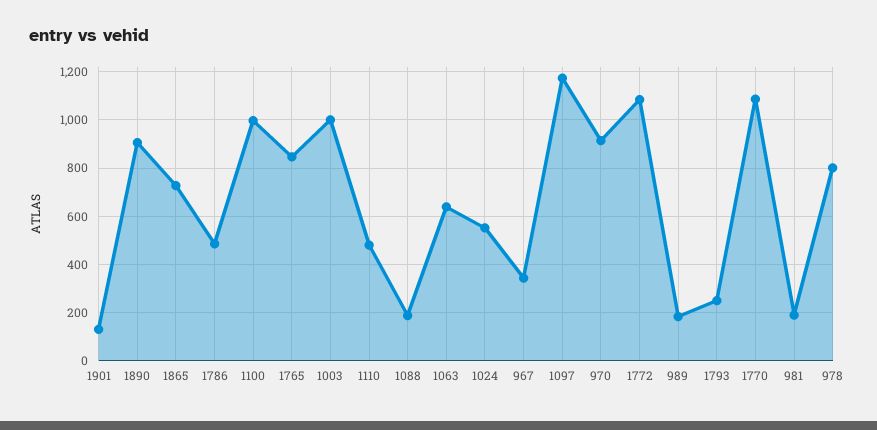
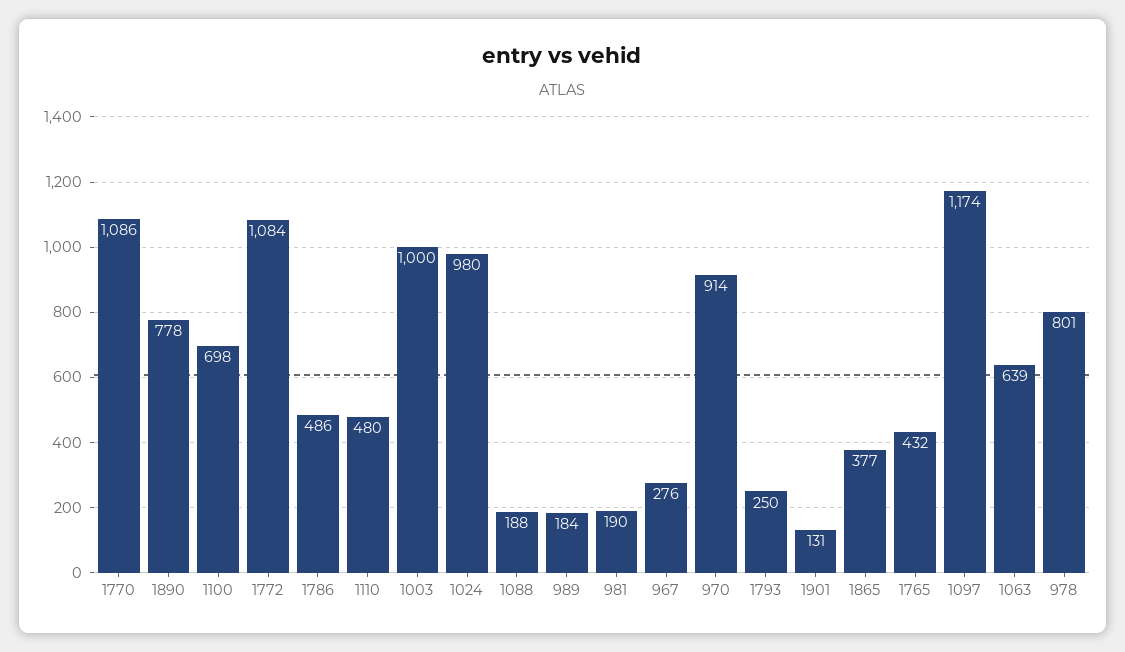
  {
    "1901": 131,
-   "1890": 900,
+   "1890": 778,
-   "1865": 725,
+   "1865": 377,
    "1786": 486,
-   "1100": 1000,
+   "1100": 698,
-   "1765": 850,
+   "1765": 432,
    "1003": 1000,
    "1110": 480,
    "1088": 188,
    "1063": 639,
-   "1024": 550,
+   "1024": 980,
-   "967": 350,
+   "967": 276,
    "1097": 1174,
    "970": 914,
    "1772": 1084,
    "989": 184,
    "1793": 250,
    "1770": 1086,
    "981": 190,
    "978": 801
  }

